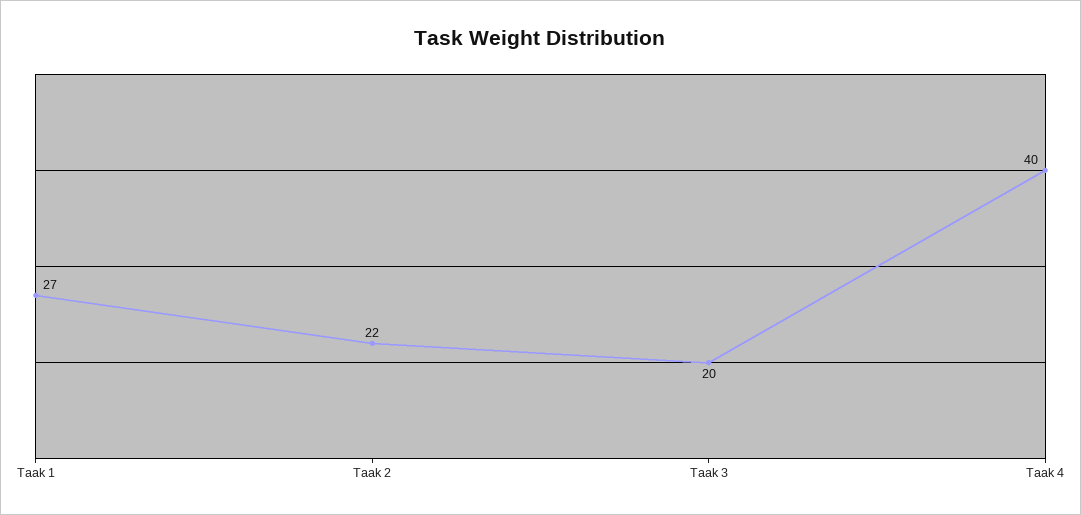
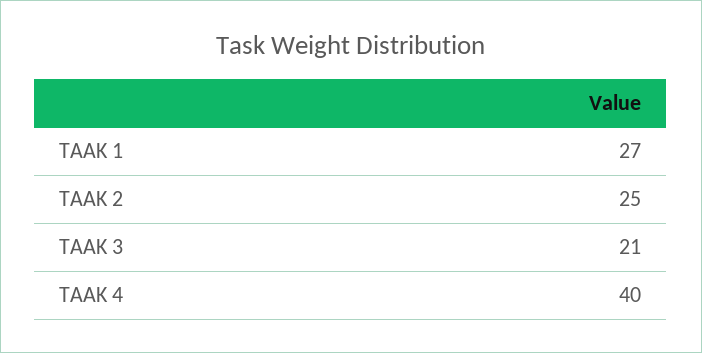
  {
    "Taak 1": 27,
-   "Taak 2": 22,
+   "Taak 2": 25,
-   "Taak 3": 20,
+   "Taak 3": 21,
    "Taak 4": 40
  }

